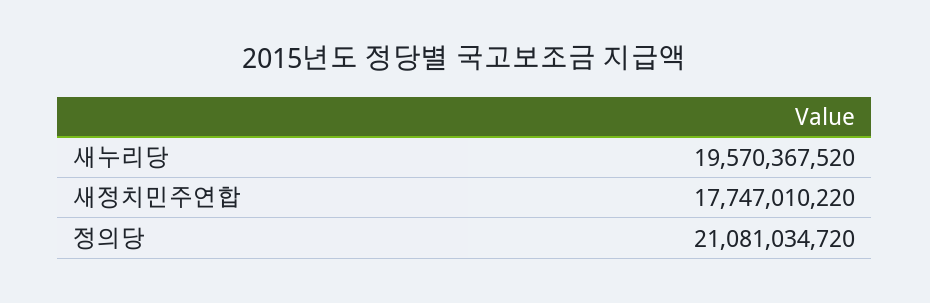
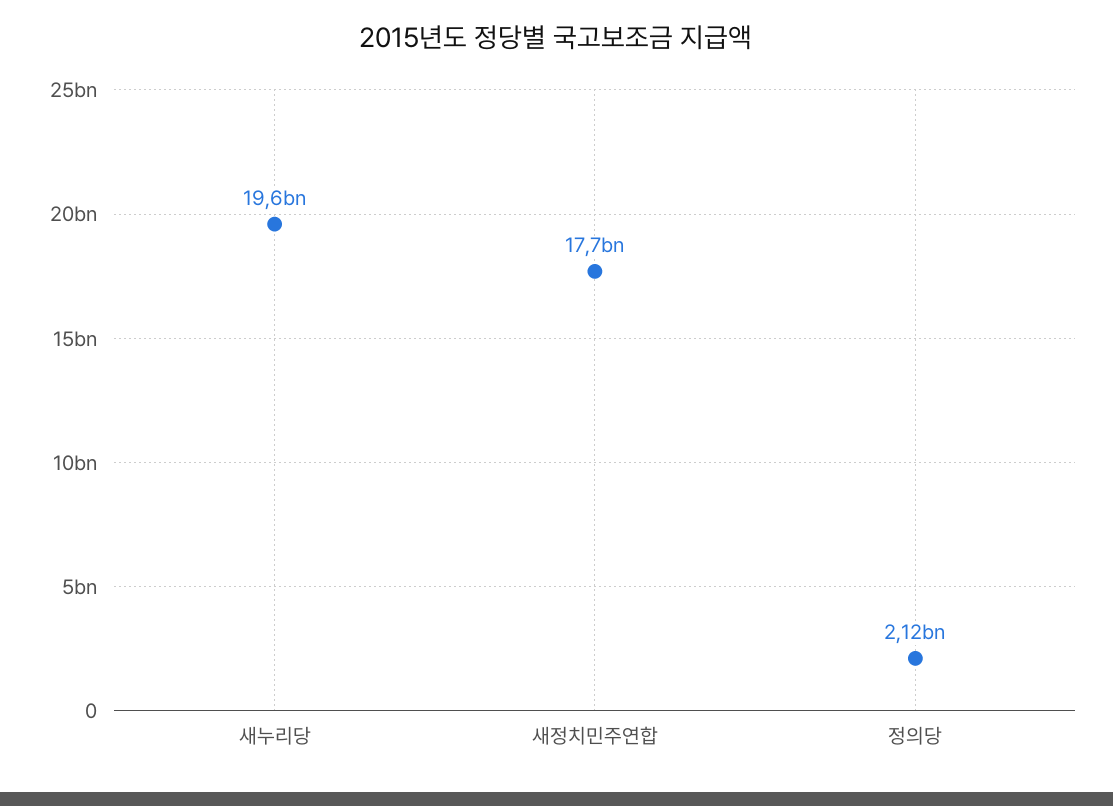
  {
    "새누리당": 19570367520,
    "새정치민주연합": 17747010220,
-   "정의당": 21081034720
+   "정의당": 2120000000
  }

